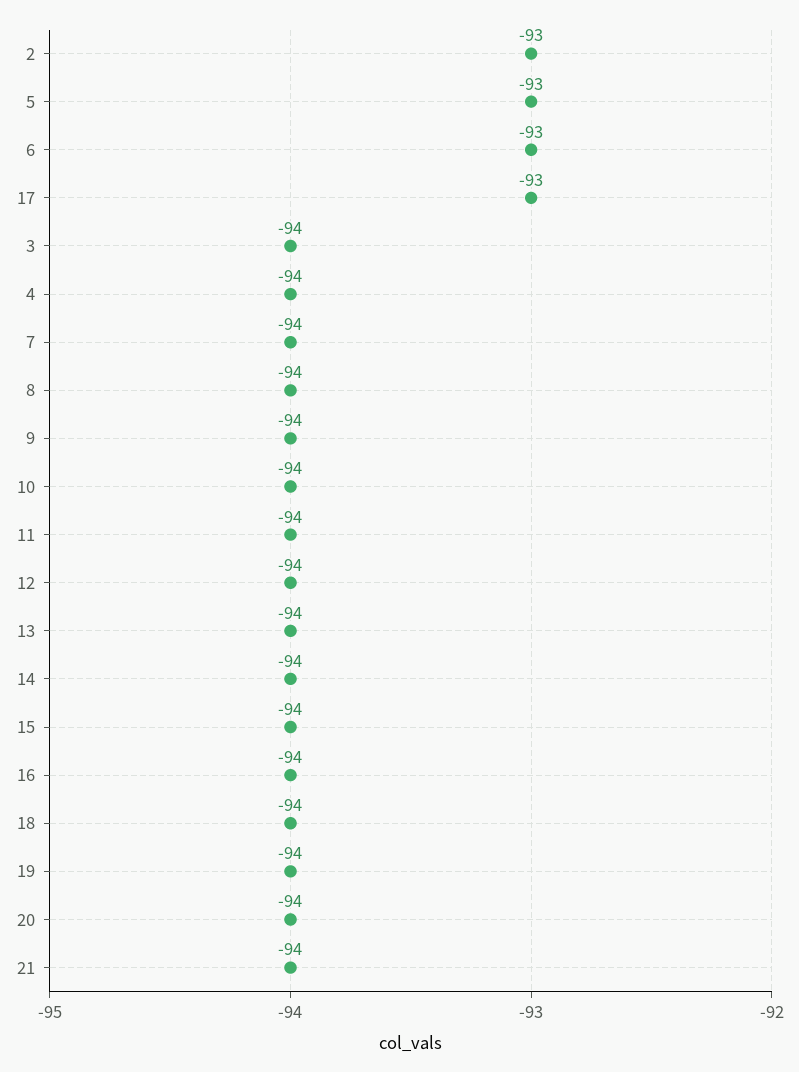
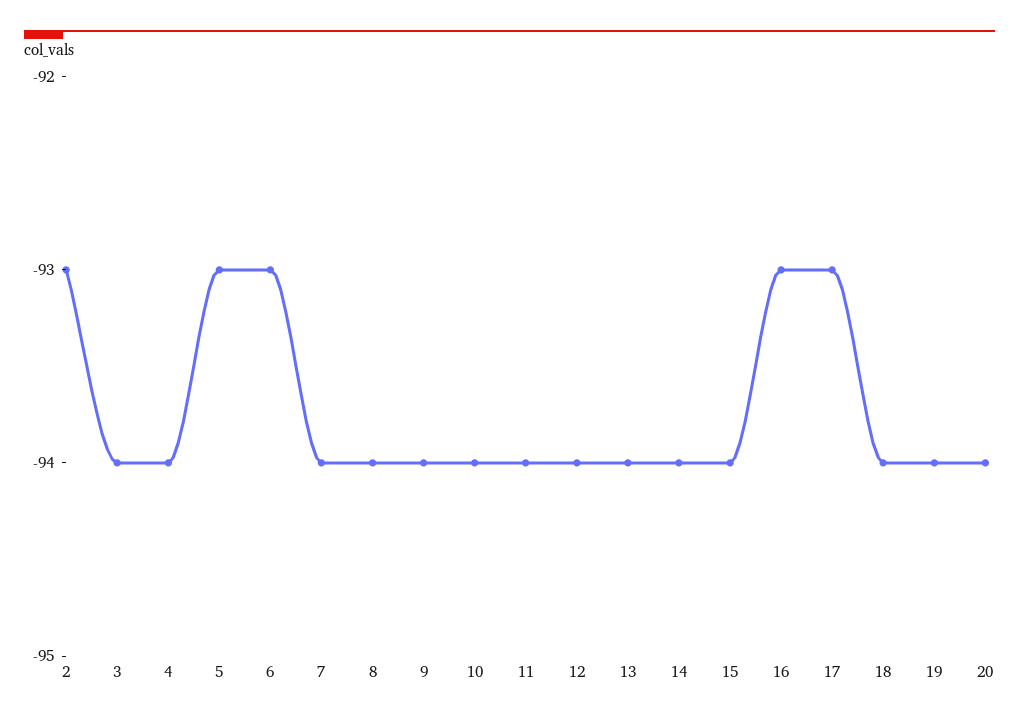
  {
    "2": -93,
    "5": -93,
    "6": -93,
    "17": -93,
    "3": -94,
    "4": -94,
    "7": -94,
    "8": -94,
    "9": -94,
    "10": -94,
    "11": -94,
    "12": -94,
    "13": -94,
    "14": -94,
    "15": -94,
-   "16": -94,
+   "16": -93,
    "18": -94,
    "19": -94,
-   "20": -94,
+   "20": -94
-   "21": -94
  }

